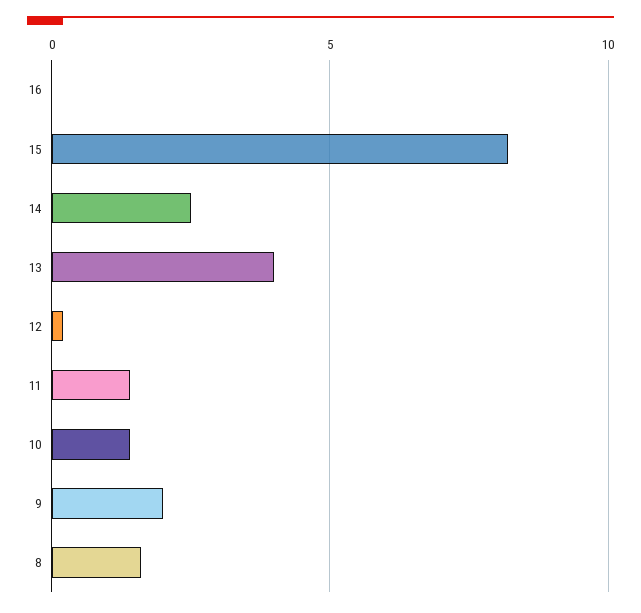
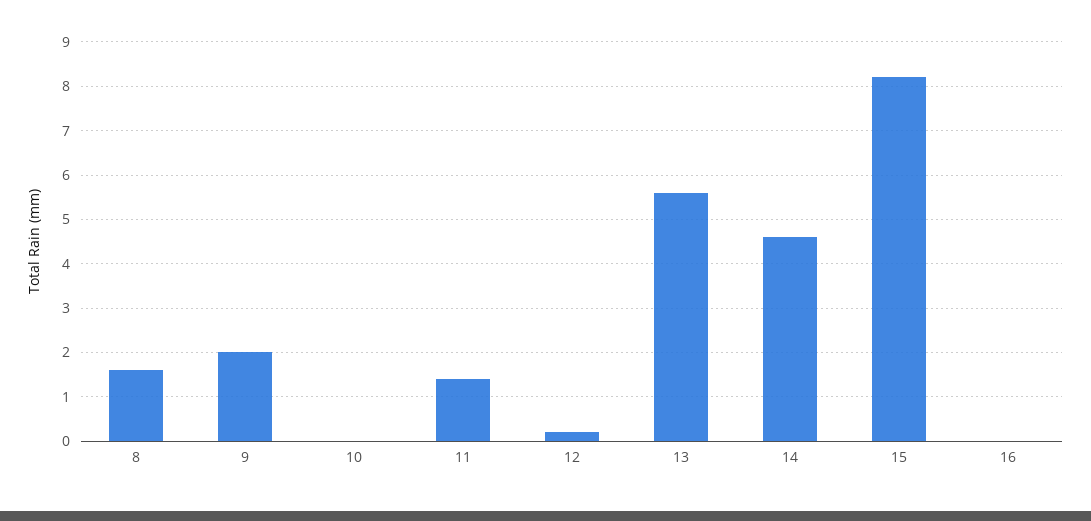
  {
    "16": 0,
    "15": 8,
-   "14": 2.5,
+   "14": 4.5,
-   "13": 4,
+   "13": 5.5,
    "12": 0,
    "11": 1.5,
-   "10": 1.5,
+   "10": 0,
    "9": 2,
    "8": 1.5
  }

